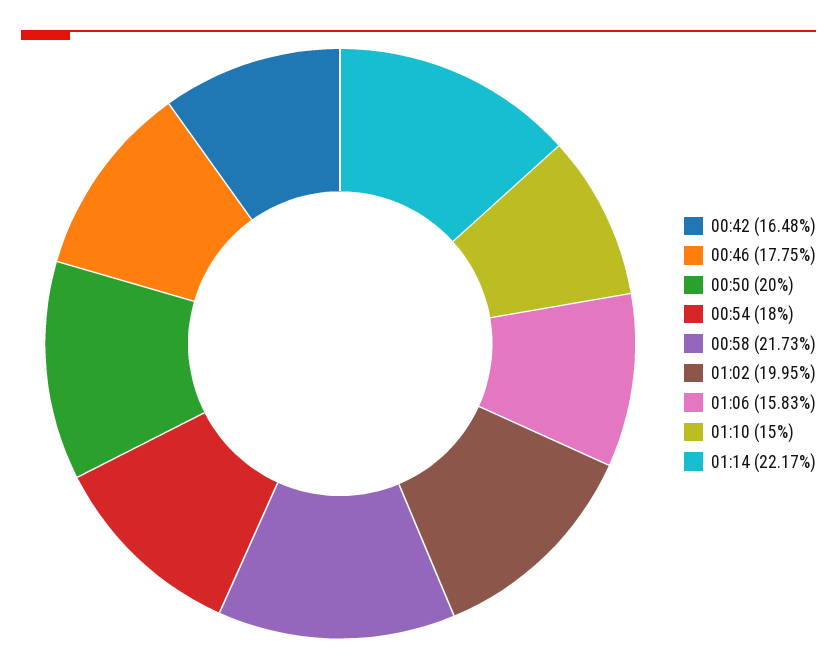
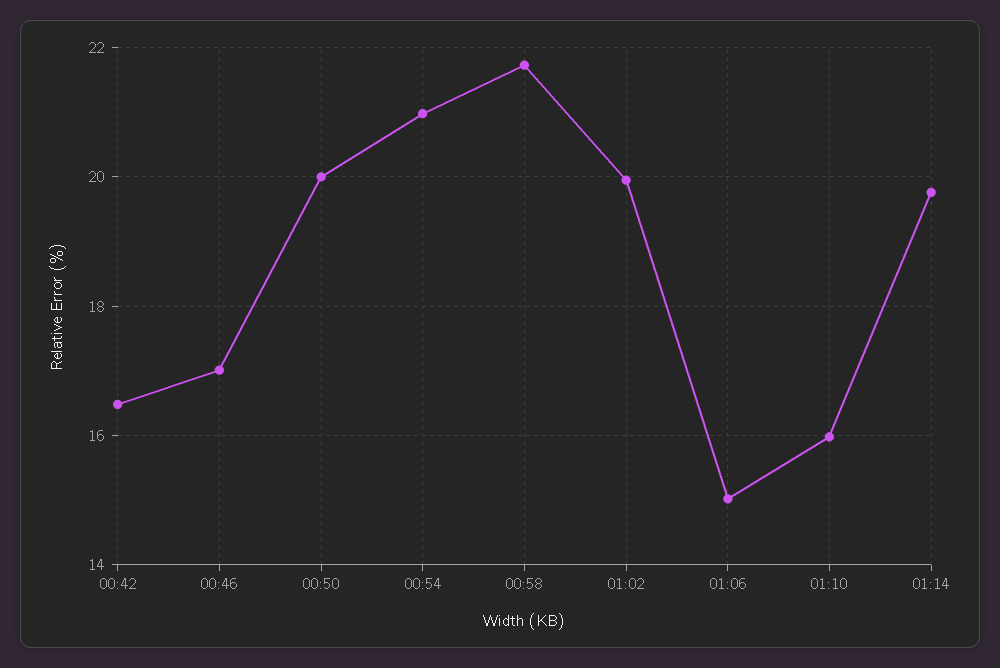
  {
    "00:42": 16.48,
-   "00:46": 17.75,
+   "00:46": 17,
    "00:50": 20,
-   "00:54": 18,
+   "00:54": 21,
    "00:58": 21.73,
    "01:02": 19.95,
-   "01:06": 15.83,
+   "01:06": 15,
-   "01:10": 15,
+   "01:10": 16,
-   "01:14": 22.17
+   "01:14": 19.8
  }

